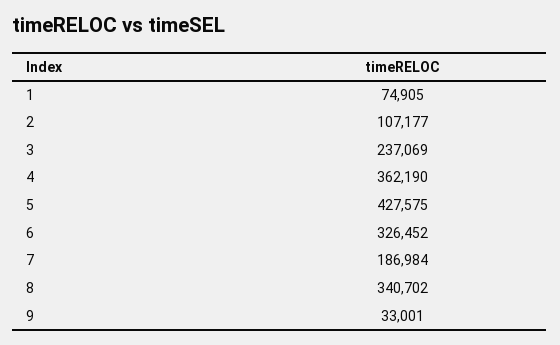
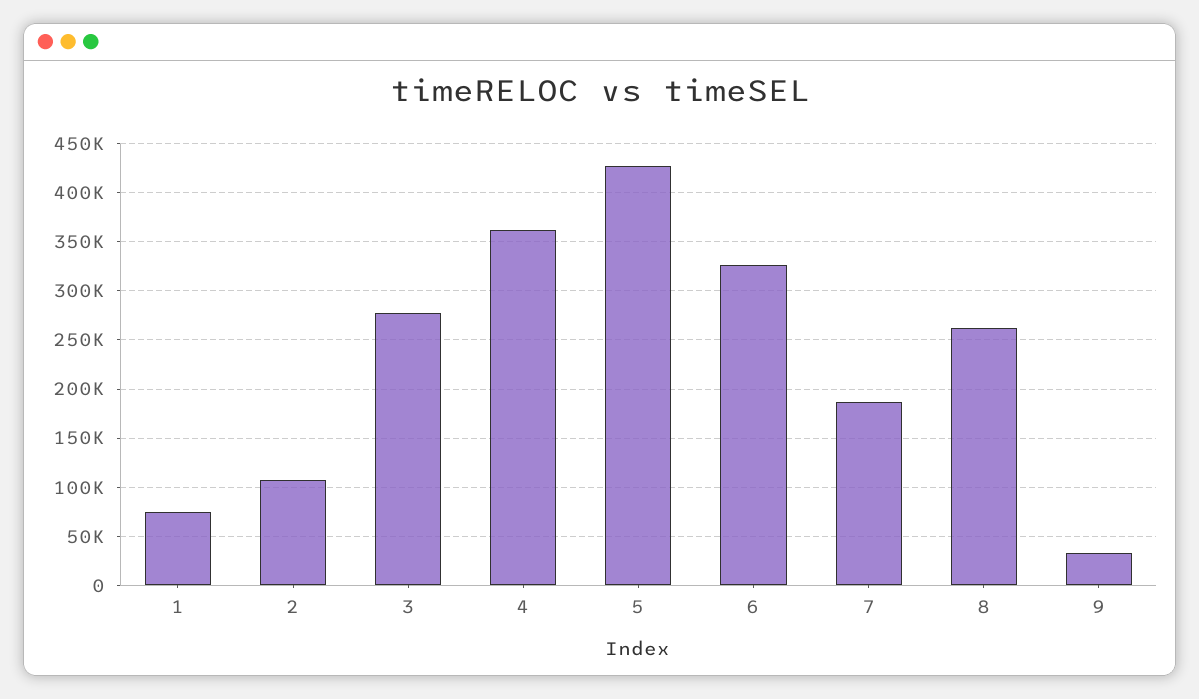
  {
    "1": 74905,
    "2": 107177,
-   "3": 237069,
+   "3": 280000,
    "4": 362190,
    "5": 427575,
    "6": 326452,
    "7": 186984,
-   "8": 340702,
+   "8": 260000,
    "9": 33001
  }

